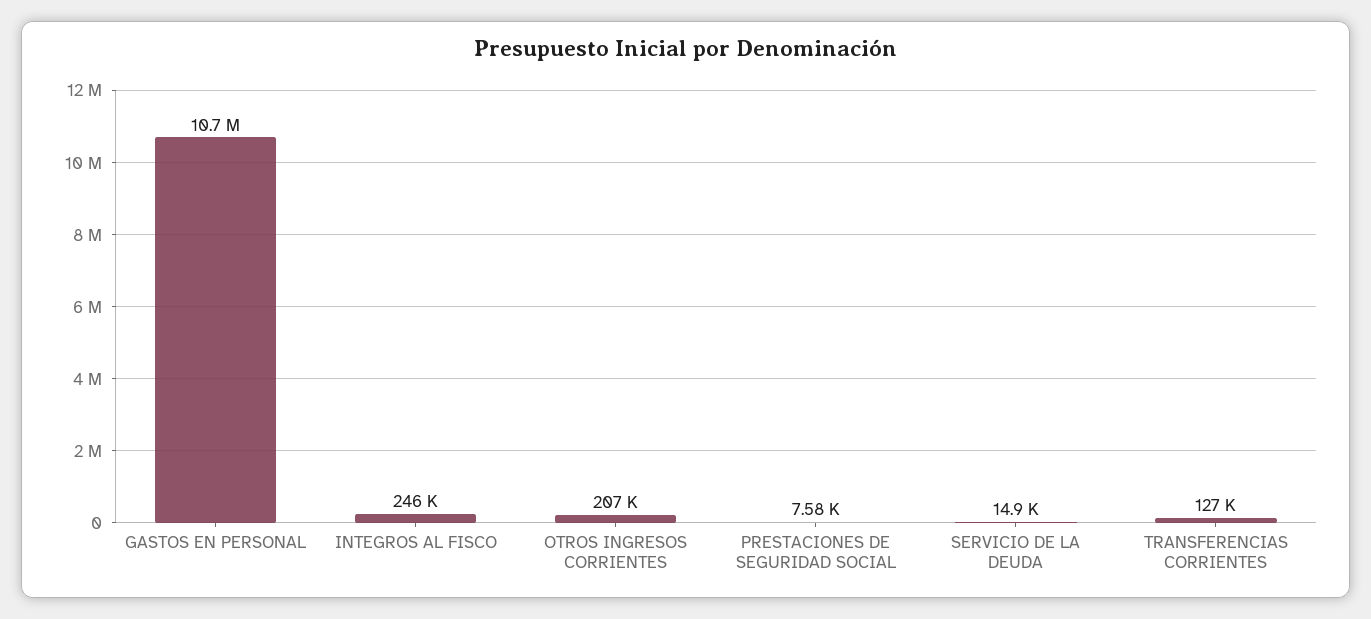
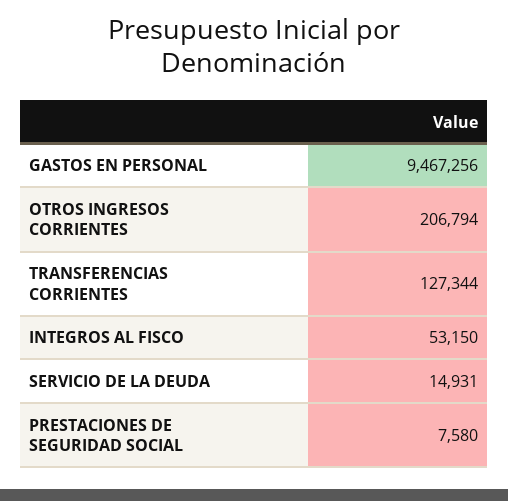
  {
-   "GASTOS EN PERSONAL": 10700000,
+   "GASTOS EN PERSONAL": 9467256,
-   "INTEGROS AL FISCO": 246000,
+   "INTEGROS AL FISCO": 53150,
    "OTROS INGRESOS CORRIENTES": 206794,
    "PRESTACIONES DE SEGURIDAD SOCIAL": 7580,
    "SERVICIO DE LA DEUDA": 14931,
    "TRANSFERENCIAS CORRIENTES": 127344
  }

